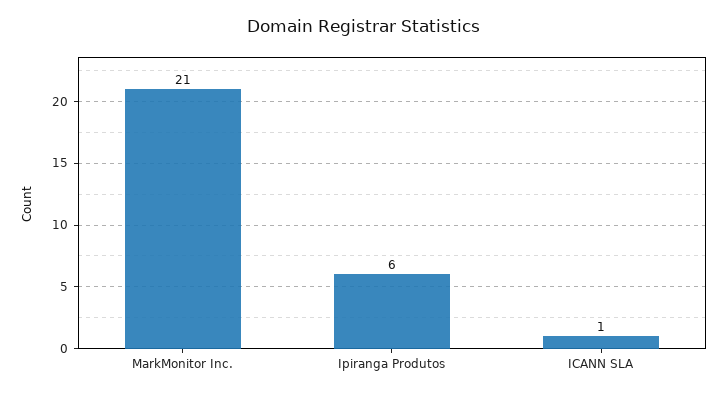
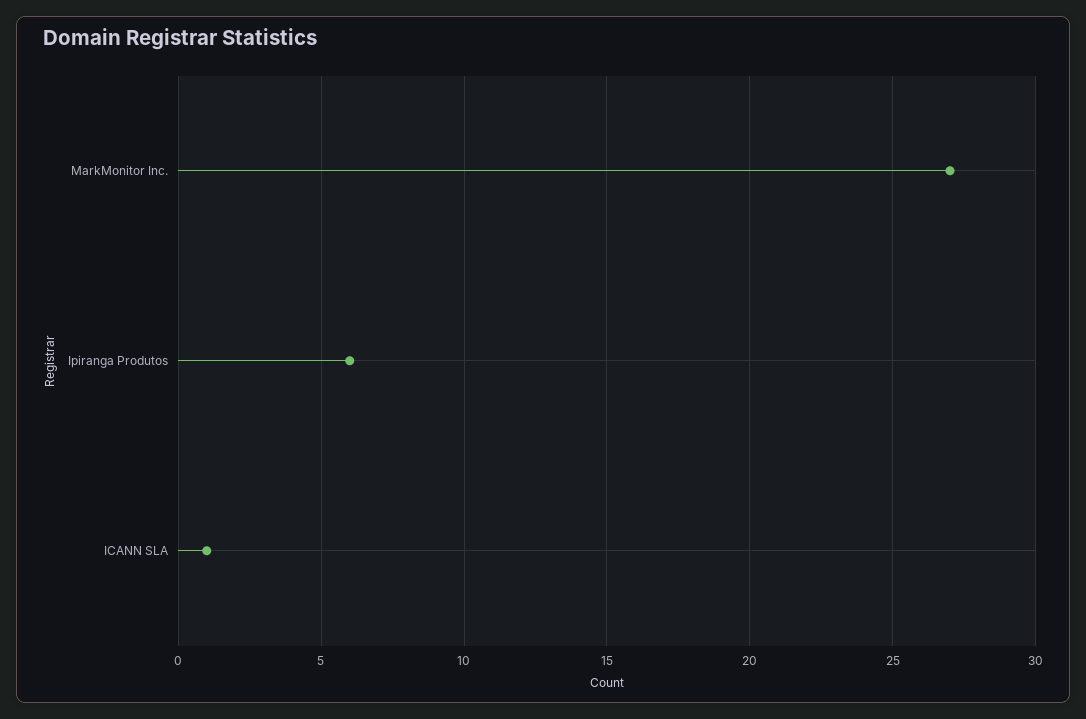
  {
-   "MarkMonitor Inc.": 21,
+   "MarkMonitor Inc.": 27,
    "Ipiranga Produtos": 6,
    "ICANN SLA": 1
  }

